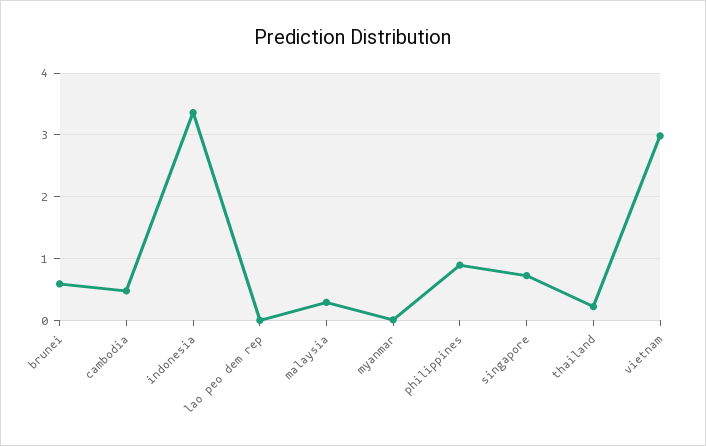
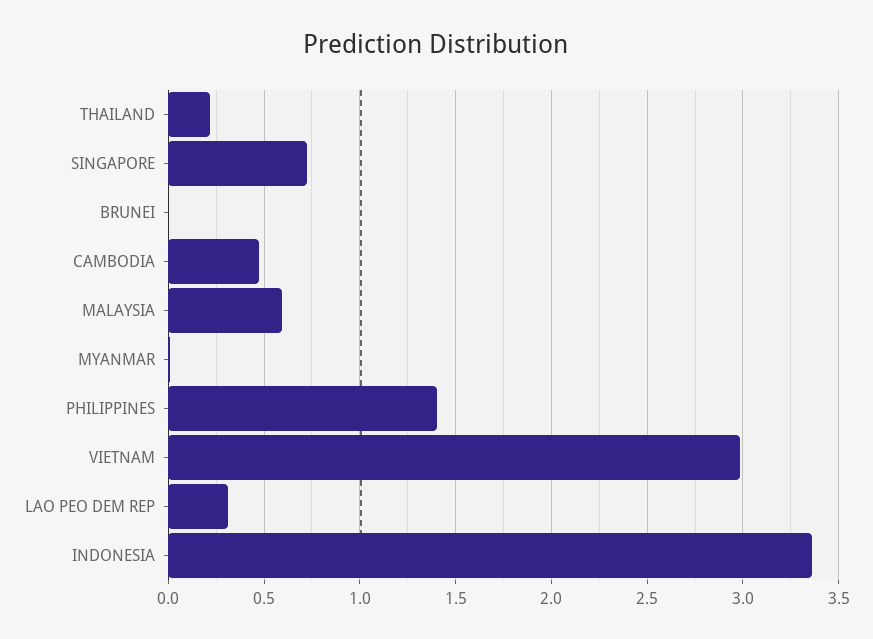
  {
-   "brunei": 0.6,
+   "brunei": 0,
    "cambodia": 0.5,
    "indonesia": 3.35,
-   "lao peo dem rep": 0,
+   "lao peo dem rep": 0.3,
-   "malaysia": 0.3,
+   "malaysia": 0.6,
    "myanmar": 0,
-   "philippines": 0.9,
+   "philippines": 1.4,
    "singapore": 0.75,
    "thailand": 0.2,
    "vietnam": 3
  }

